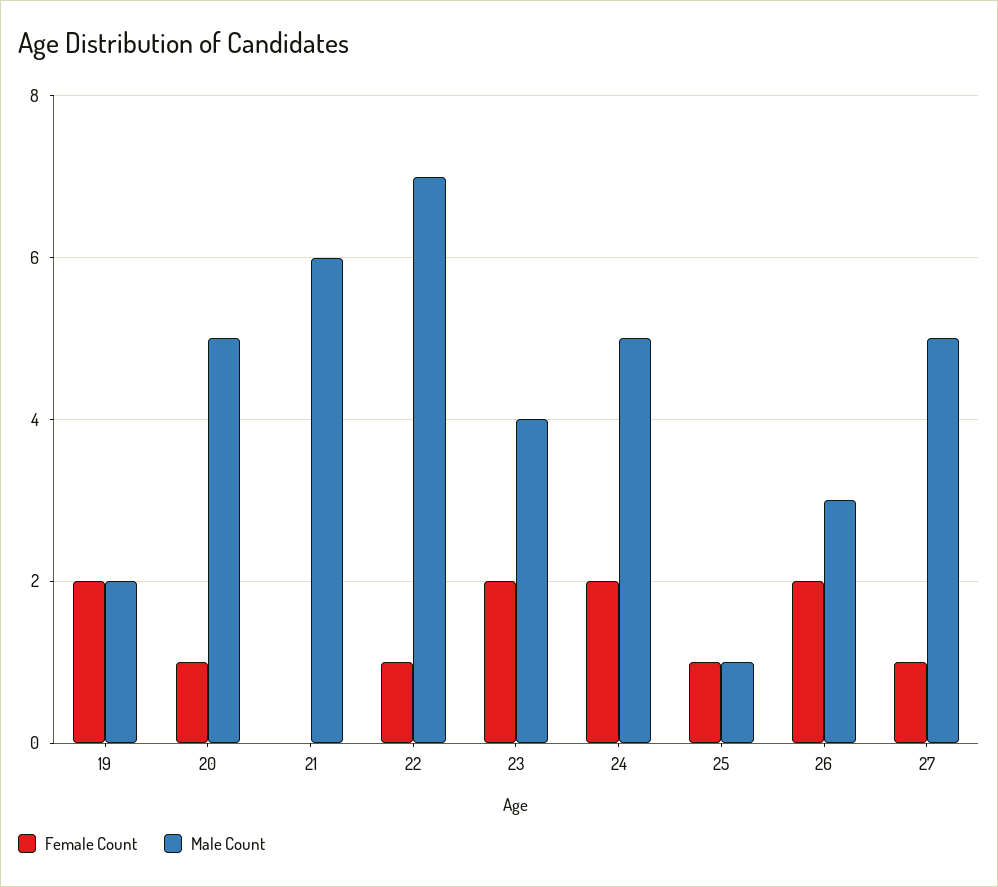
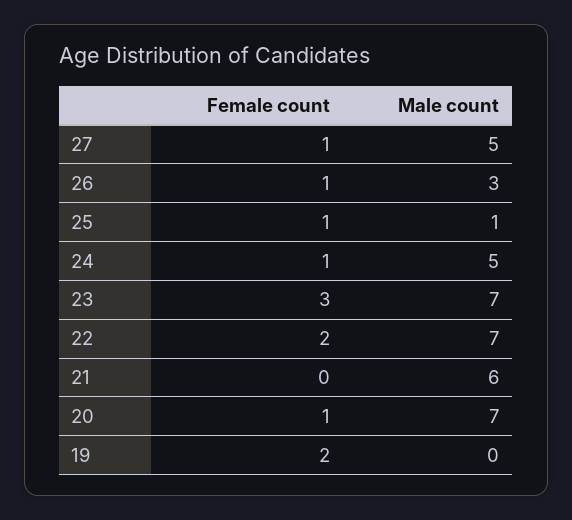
  {
    "Female Count": {
      "19": 2,
      "20": 1,
      "21": 0,
-     "22": 1,
+     "22": 2,
-     "23": 2,
+     "23": 3,
-     "24": 2,
+     "24": 1,
      "25": 1,
-     "26": 2,
+     "26": 1,
      "27": 1
    },
    "Male Count": {
-     "19": 2,
+     "19": 0,
-     "20": 5,
+     "20": 7,
      "21": 6,
      "22": 7,
-     "23": 4,
+     "23": 7,
      "24": 5,
      "25": 1,
      "26": 3,
      "27": 5
    }
  }

